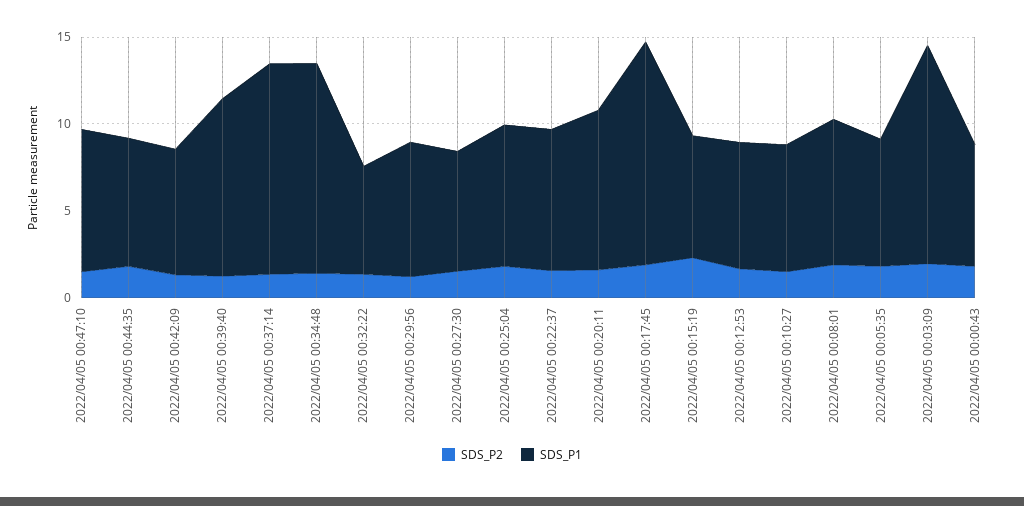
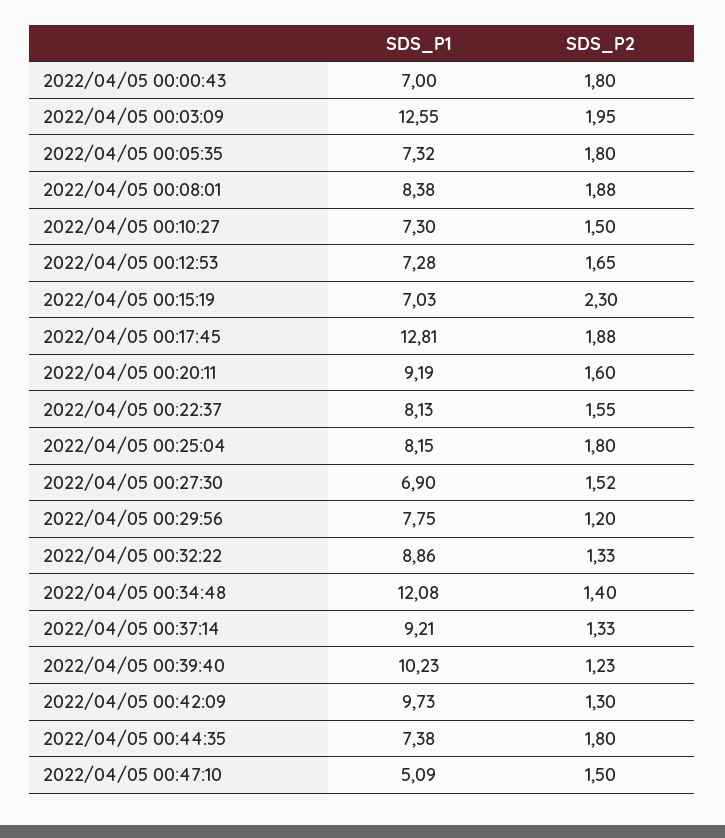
  {
    "SDS_P2": {
      "2022/04/05 00:47:10": 1.5,
      "2022/04/05 00:44:35": 1.8,
      "2022/04/05 00:42:09": 1.3,
      "2022/04/05 00:39:40": 1.23,
      "2022/04/05 00:37:14": 1.33,
      "2022/04/05 00:34:48": 1.4,
      "2022/04/05 00:32:22": 1.33,
      "2022/04/05 00:29:56": 1.2,
      "2022/04/05 00:27:30": 1.52,
      "2022/04/05 00:25:04": 1.8,
      "2022/04/05 00:22:37": 1.55,
      "2022/04/05 00:20:11": 1.6,
      "2022/04/05 00:17:45": 1.88,
      "2022/04/05 00:15:19": 2.3,
      "2022/04/05 00:12:53": 1.65,
      "2022/04/05 00:10:27": 1.5,
      "2022/04/05 00:08:01": 1.88,
      "2022/04/05 00:05:35": 1.8,
      "2022/04/05 00:03:09": 1.95,
      "2022/04/05 00:00:43": 1.8
    },
    "SDS_P1": {
-     "2022/04/05 00:47:10": 8,
+     "2022/04/05 00:47:10": 5.09,
      "2022/04/05 00:44:35": 7.38,
-     "2022/04/05 00:42:09": 7,
+     "2022/04/05 00:42:09": 9.73,
      "2022/04/05 00:39:40": 10.23,
-     "2022/04/05 00:37:14": 12,
+     "2022/04/05 00:37:14": 9.21,
      "2022/04/05 00:34:48": 12.08,
-     "2022/04/05 00:32:22": 6,
+     "2022/04/05 00:32:22": 8.86,
      "2022/04/05 00:29:56": 7.75,
      "2022/04/05 00:27:30": 6.9,
      "2022/04/05 00:25:04": 8.15,
      "2022/04/05 00:22:37": 8.13,
      "2022/04/05 00:20:11": 9.19,
      "2022/04/05 00:17:45": 12.81,
      "2022/04/05 00:15:19": 7.03,
      "2022/04/05 00:12:53": 7.28,
      "2022/04/05 00:10:27": 7.3,
      "2022/04/05 00:08:01": 8.38,
      "2022/04/05 00:05:35": 7.32,
      "2022/04/05 00:03:09": 12.55,
      "2022/04/05 00:00:43": 7
    }
  }

